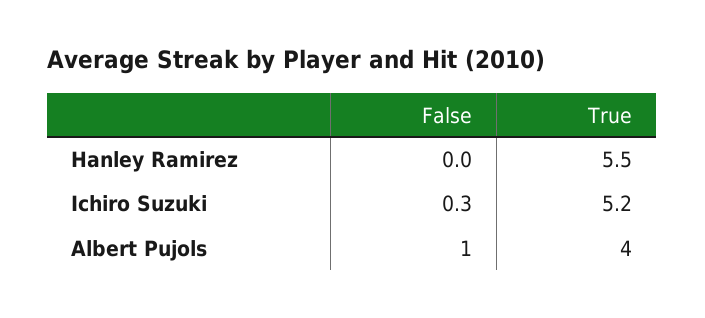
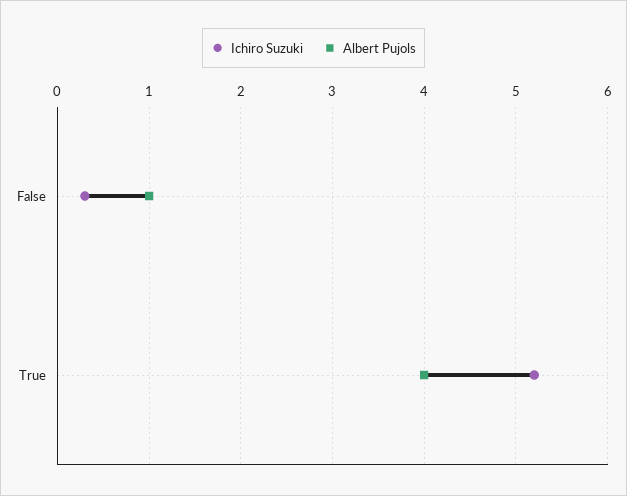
  {
-   "Hanley Ramirez": {
-     "False": 0,
-     "True": 5.5
-   },
    "Ichiro Suzuki": {
      "False": 0.3,
      "True": 5.2
    },
    "Albert Pujols": {
      "False": 1,
      "True": 4
    }
  }

